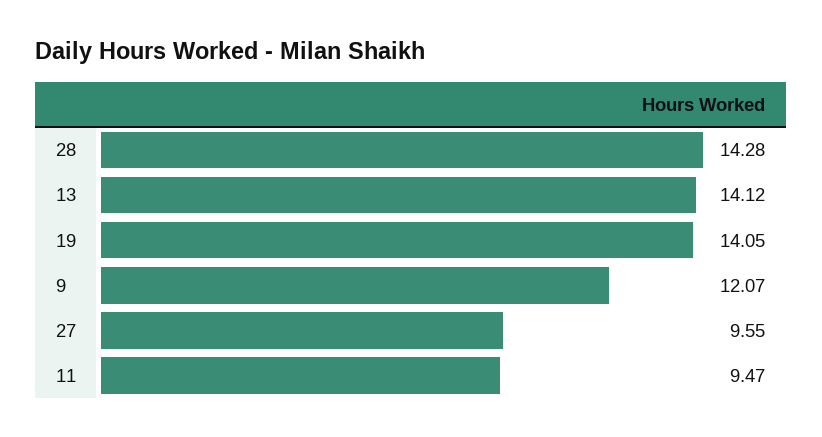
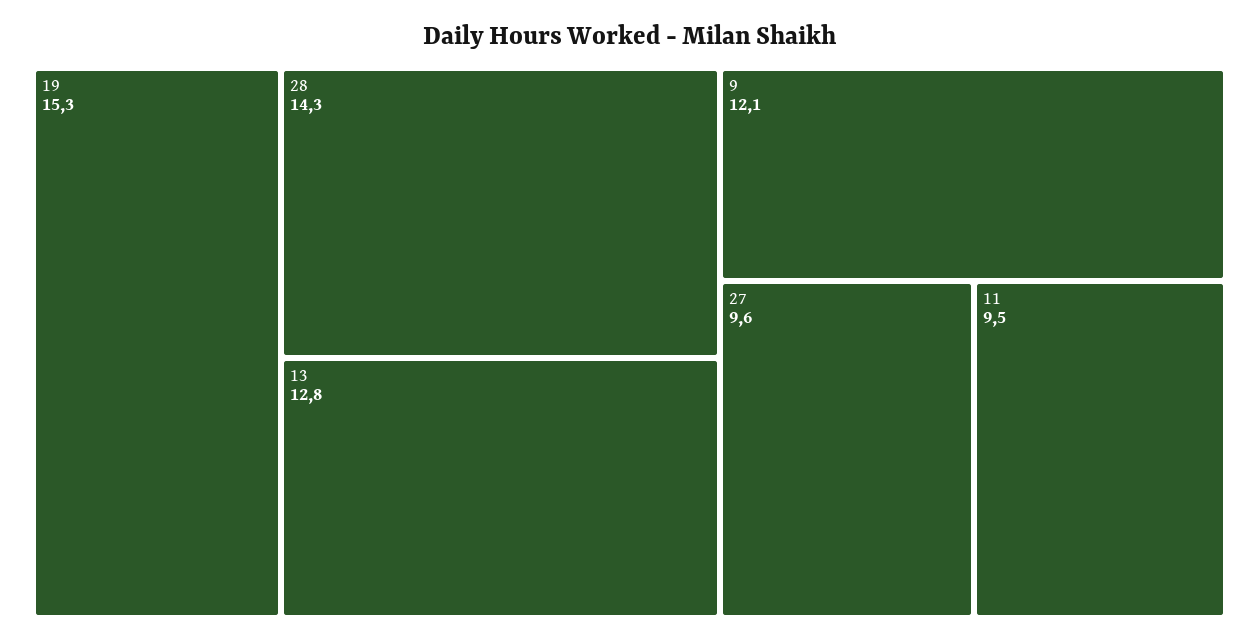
  {
    "28": 14.28,
-   "13": 14.12,
+   "13": 12.8,
-   "19": 14.05,
+   "19": 15.3,
    "9": 12.07,
    "27": 9.55,
    "11": 9.47
  }

